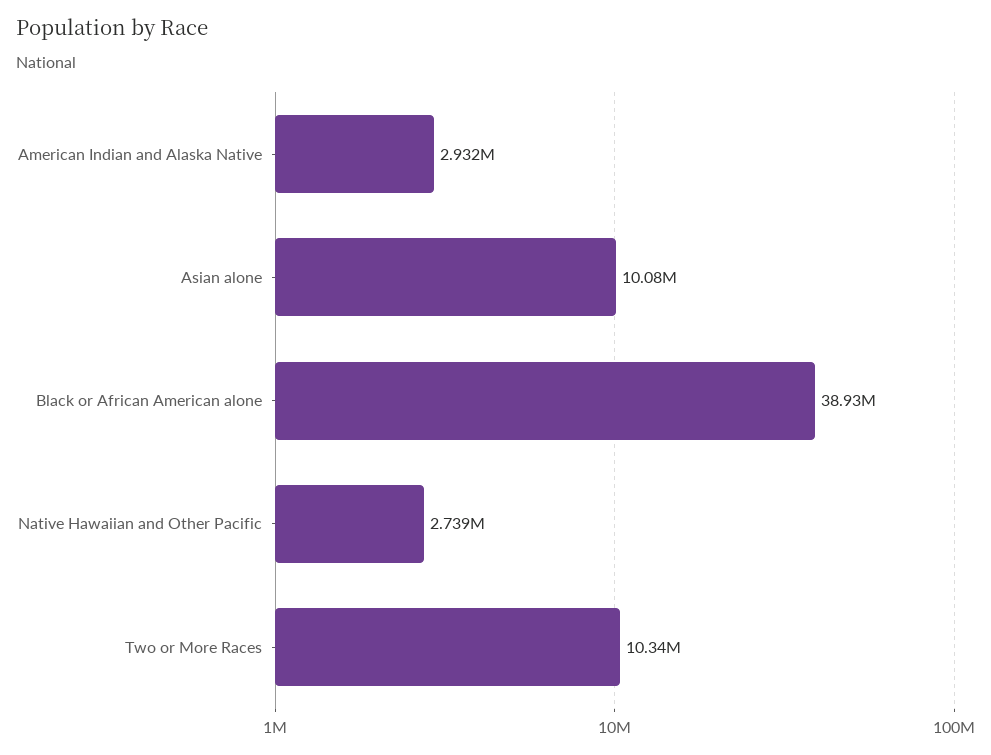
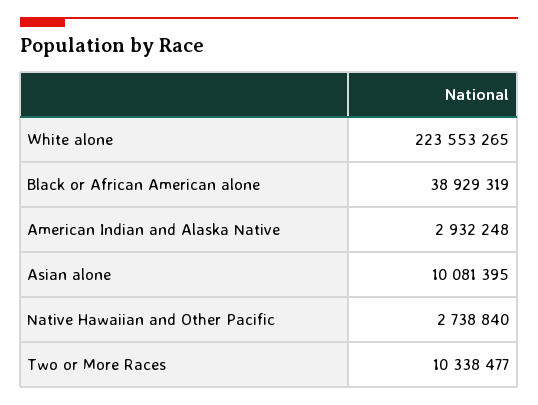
  {
    "American Indian and Alaska Native": 2932248,
    "Asian alone": 10081395,
    "Black or African American alone": 38929319,
    "Native Hawaiian and Other Pacific": 2738840,
-   "Two or More Races": 10338477
+   "Two or More Races": 10338477,
+   "White alone": 223553265
  }

